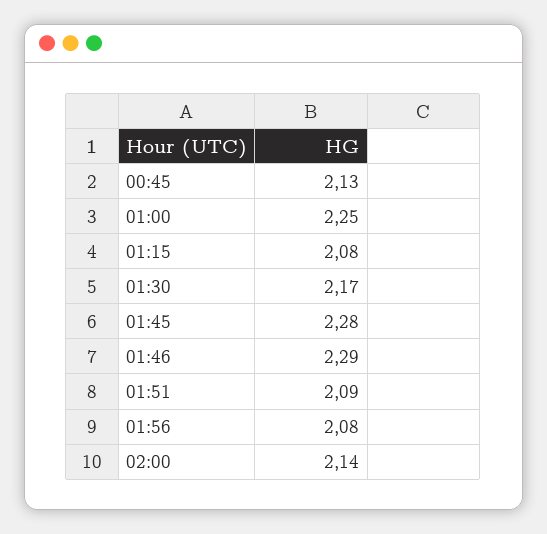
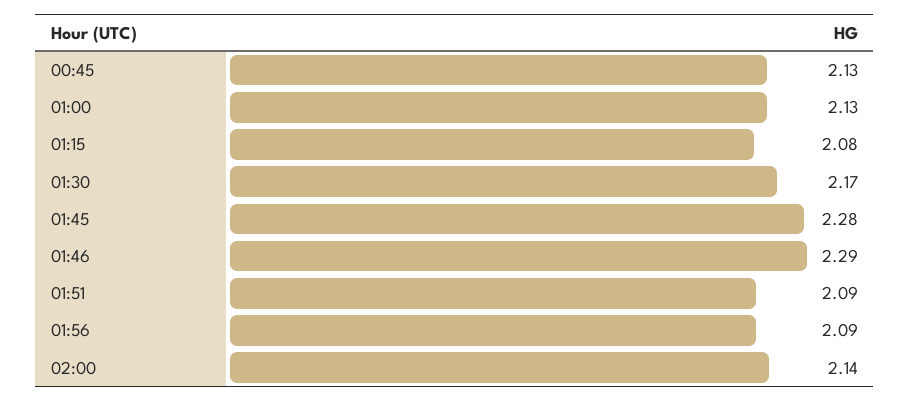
  {
    "00:45": 2.13,
-   "01:00": 2.25,
+   "01:00": 2.13,
    "01:15": 2.08,
    "01:30": 2.17,
    "01:45": 2.28,
    "01:46": 2.29,
    "01:51": 2.09,
-   "01:56": 2.08,
+   "01:56": 2.09,
    "02:00": 2.14
  }

